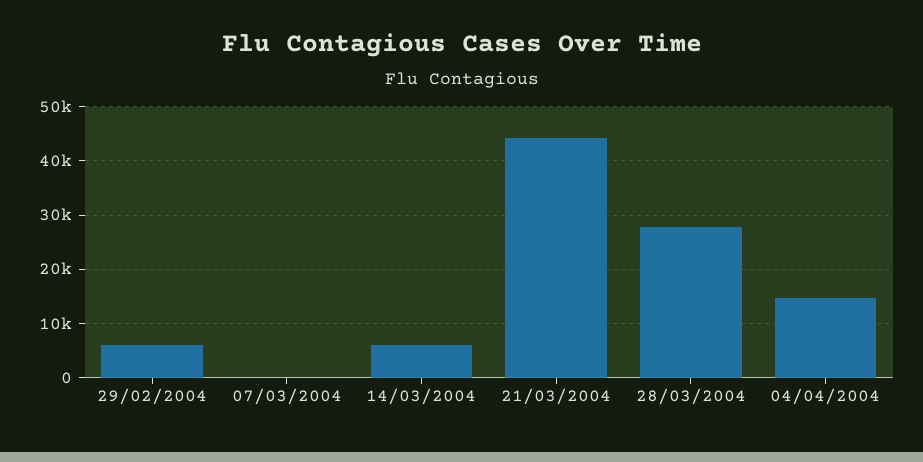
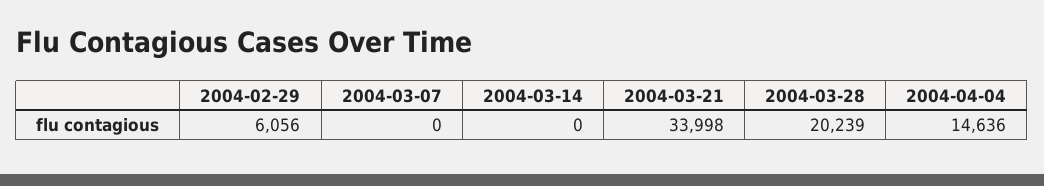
  {
    "29/02/2004": 6056,
    "07/03/2004": 0,
-   "14/03/2004": 6000,
+   "14/03/2004": 0,
-   "21/03/2004": 44000,
+   "21/03/2004": 33998,
-   "28/03/2004": 28000,
+   "28/03/2004": 20239,
    "04/04/2004": 14636
  }

